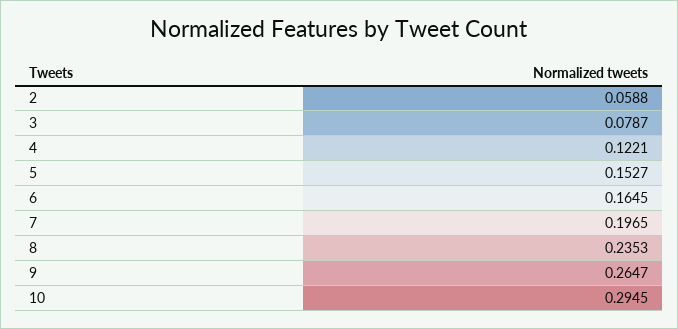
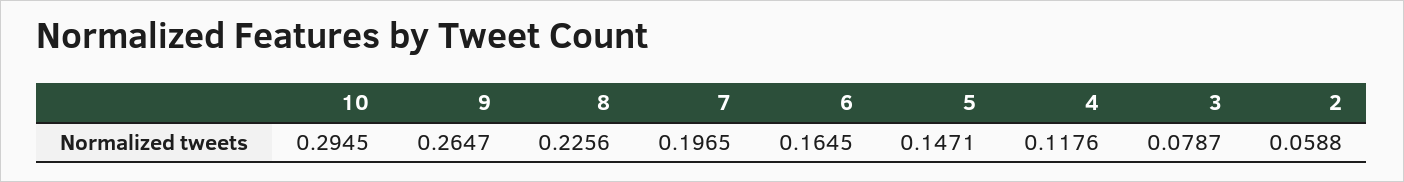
  {
    "2": 0.0588,
    "3": 0.0787,
-   "4": 0.1221,
+   "4": 0.1176,
-   "5": 0.1527,
+   "5": 0.1471,
    "6": 0.1645,
    "7": 0.1965,
-   "8": 0.2353,
+   "8": 0.2256,
    "9": 0.2647,
    "10": 0.2945
  }

